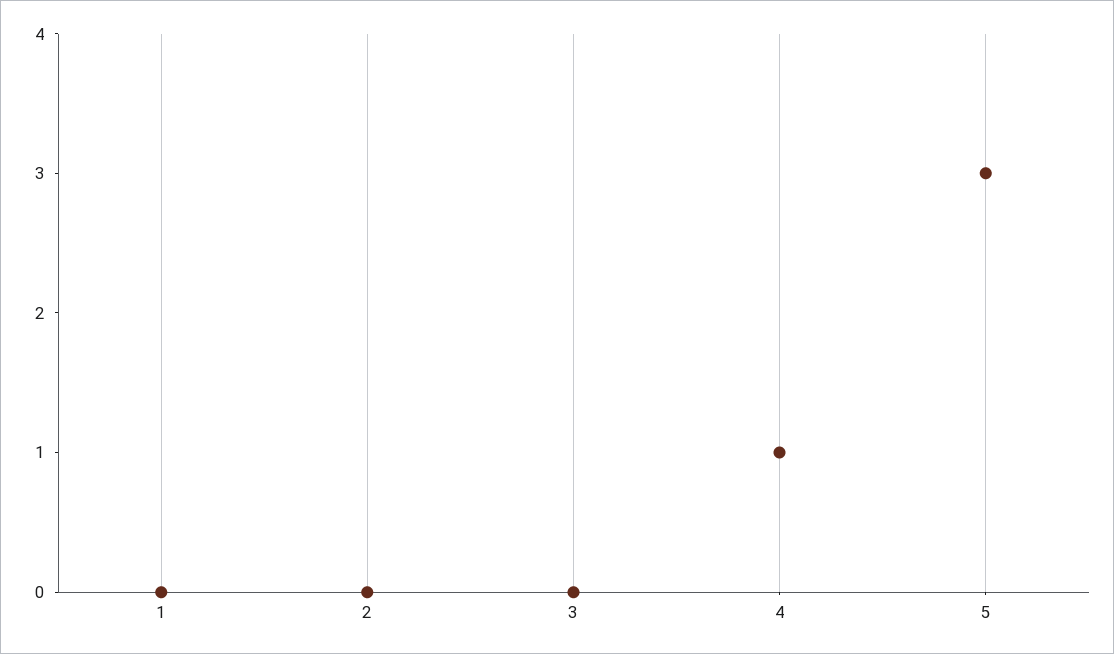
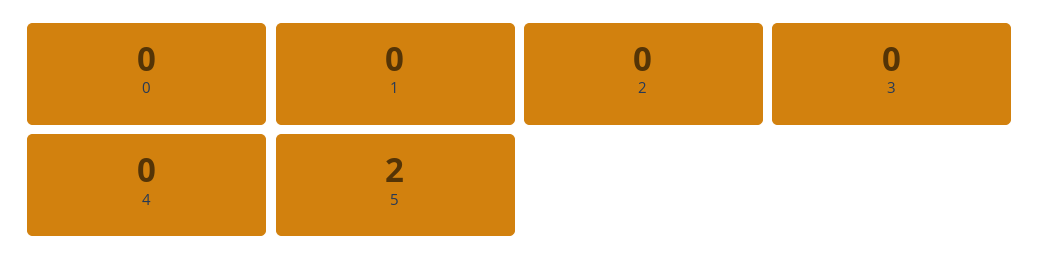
  {
    "1": 0,
    "2": 0,
    "3": 0,
-   "4": 1,
+   "4": 0,
-   "5": 3
+   "5": 2,
+   "0": 0
  }

